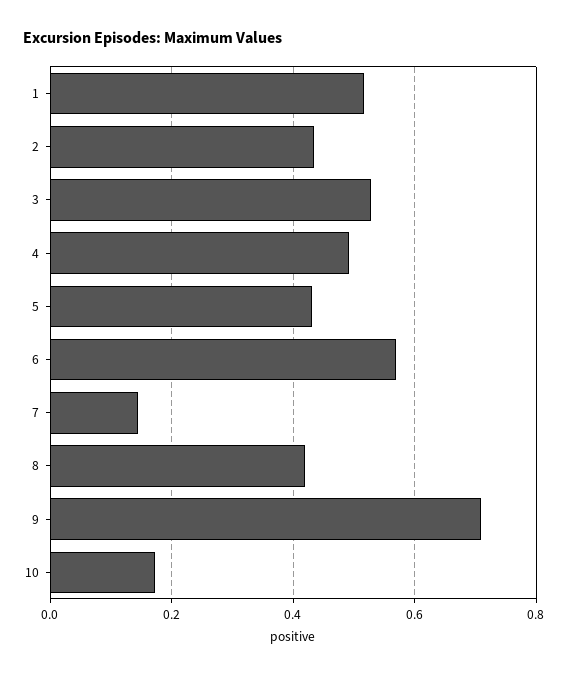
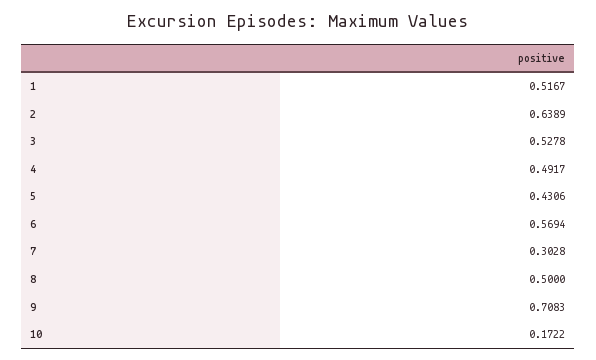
  {
    "1": 0.5167,
-   "2": 0.44,
+   "2": 0.6389,
    "3": 0.5278,
    "4": 0.4917,
    "5": 0.4306,
    "6": 0.5694,
-   "7": 0.14,
+   "7": 0.3028,
-   "8": 0.42,
+   "8": 0.5,
    "9": 0.7083,
    "10": 0.1722
  }

